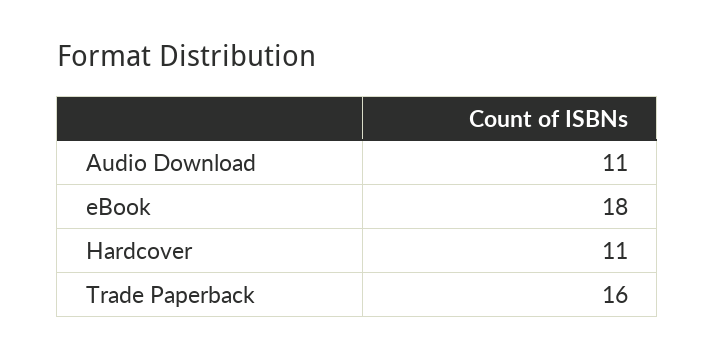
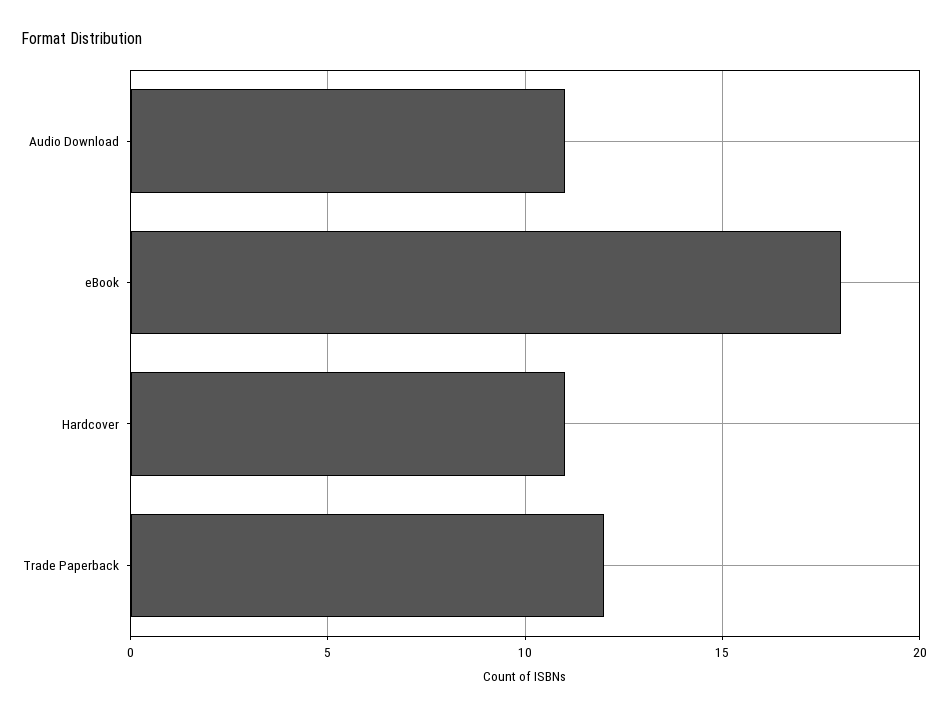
  {
    "Audio Download": 11,
    "eBook": 18,
    "Hardcover": 11,
-   "Trade Paperback": 16
+   "Trade Paperback": 12
  }

